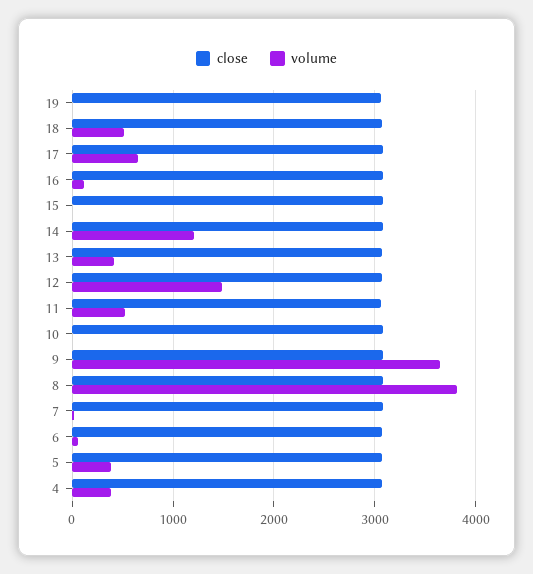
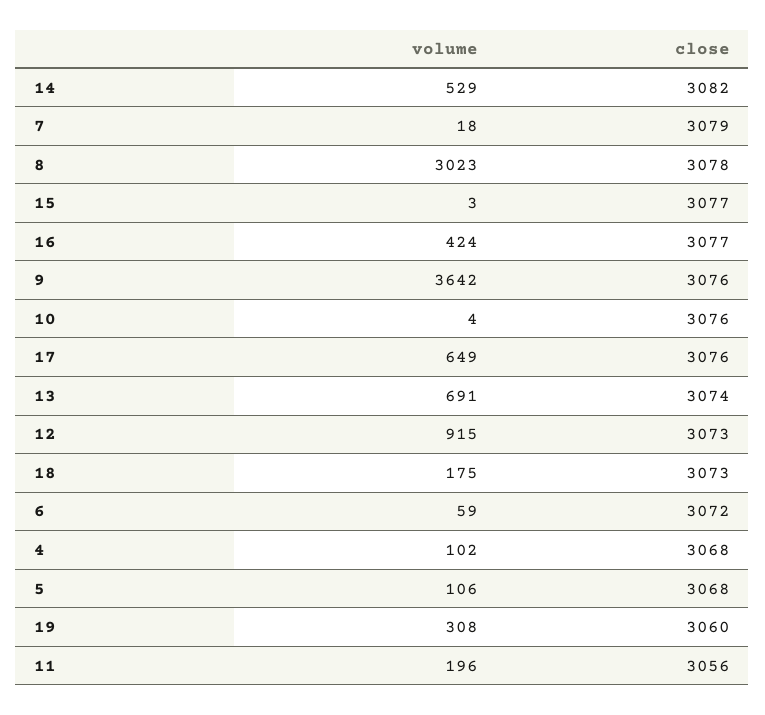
  {
    "close": {
      "19": 3060,
      "18": 3073,
      "17": 3076,
      "16": 3077,
      "15": 3077,
      "14": 3082,
      "13": 3074,
      "12": 3073,
      "11": 3056,
      "10": 3076,
      "9": 3076,
      "8": 3078,
      "7": 3079,
      "6": 3072,
      "5": 3068,
      "4": 3068
    },
    "volume": {
-     "19": 0,
+     "19": 308,
-     "18": 500,
+     "18": 175,
      "17": 649,
-     "16": 100,
+     "16": 424,
      "15": 3,
-     "14": 1200,
+     "14": 529,
-     "13": 400,
+     "13": 691,
-     "12": 1500,
+     "12": 915,
-     "11": 500,
+     "11": 196,
      "10": 4,
      "9": 3642,
-     "8": 3800,
+     "8": 3023,
      "7": 18,
      "6": 59,
-     "5": 400,
+     "5": 106,
-     "4": 400
+     "4": 102
    }
  }

